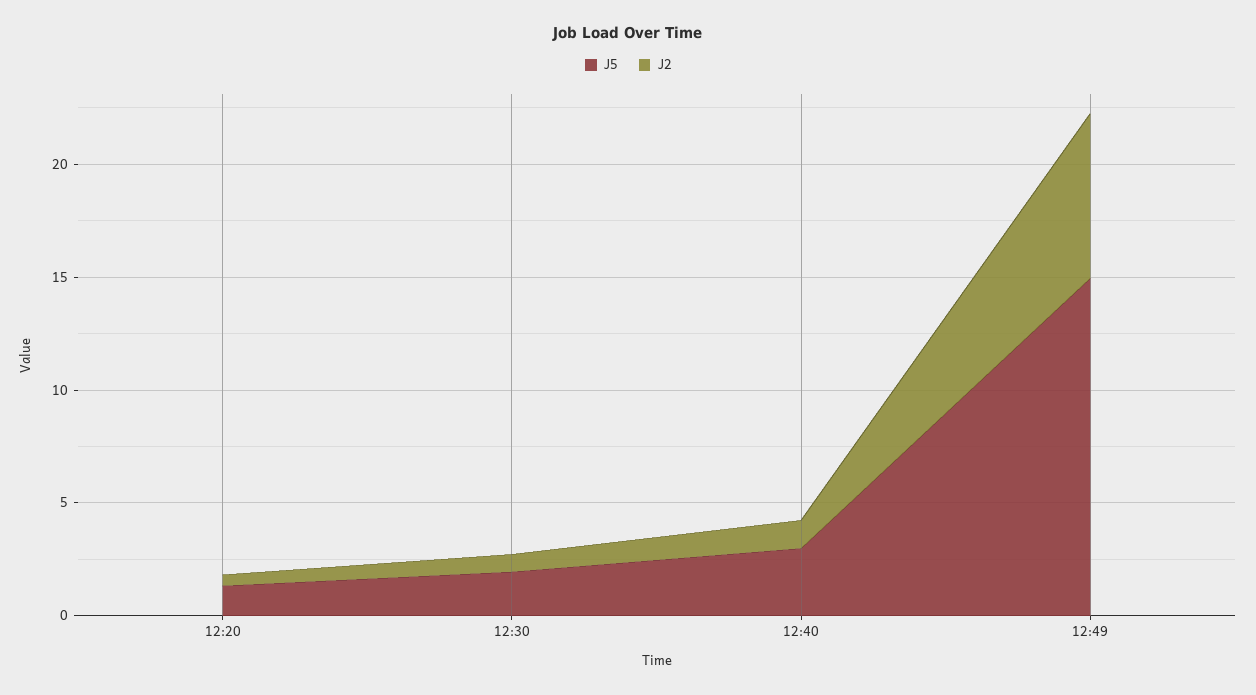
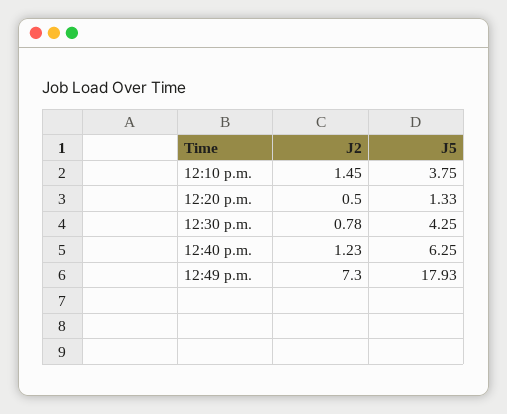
  {
    "J5": {
      "12:20": 1.33,
-     "12:30": 2,
+     "12:30": 4.25,
-     "12:40": 3,
+     "12:40": 6.25,
-     "12:49": 15
+     "12:49": 17.93,
+     "12:10 p.m.": 3.75
    },
    "J2": {
      "12:20": 0.5,
      "12:30": 0.78,
      "12:40": 1.23,
-     "12:49": 7.3
+     "12:49": 7.3,
+     "12:10 p.m.": 1.45
    }
  }

